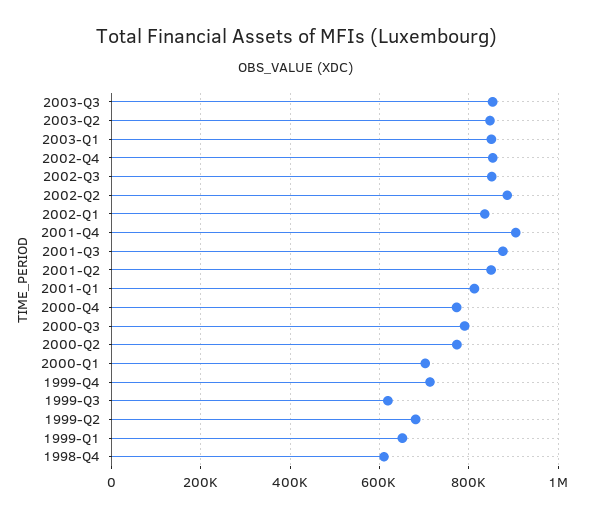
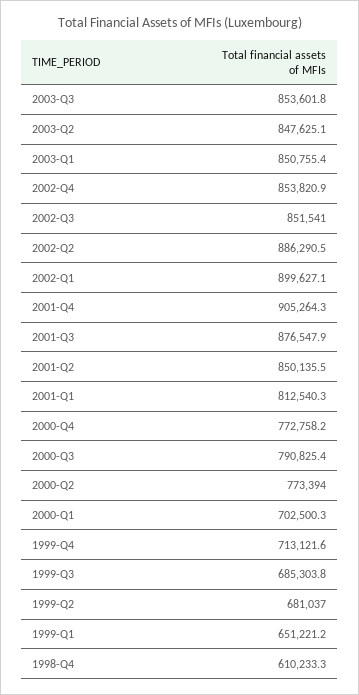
  {
    "2003-Q3": 853601.8,
    "2003-Q2": 847625.1,
    "2003-Q1": 850755.4,
    "2002-Q4": 853820.9,
    "2002-Q3": 851541,
    "2002-Q2": 886290.5,
-   "2002-Q1": 840000,
+   "2002-Q1": 899627.1,
    "2001-Q4": 905264.3,
    "2001-Q3": 876547.9,
    "2001-Q2": 850135.5,
    "2001-Q1": 812540.3,
    "2000-Q4": 772758.2,
    "2000-Q3": 790825.4,
    "2000-Q2": 773394,
    "2000-Q1": 702500.3,
    "1999-Q4": 713121.6,
-   "1999-Q3": 620000,
+   "1999-Q3": 685303.8,
    "1999-Q2": 681037,
    "1999-Q1": 651221.2,
    "1998-Q4": 610233.3
  }

